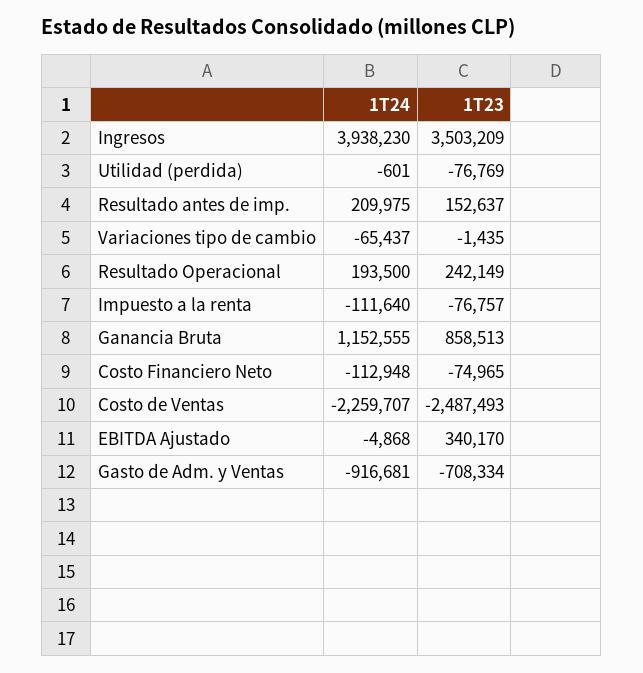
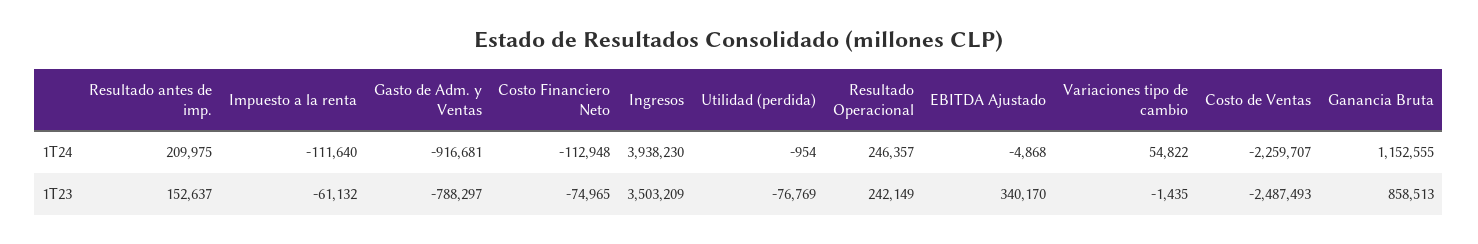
  {
    "1T24": {
      "Ingresos": 3938230,
-     "Utilidad (perdida)": -601,
+     "Utilidad (perdida)": -954,
      "Resultado antes de imp.": 209975,
-     "Variaciones tipo de cambio": -65437,
+     "Variaciones tipo de cambio": 54822,
-     "Resultado Operacional": 193500,
+     "Resultado Operacional": 246357,
      "Impuesto a la renta": -111640,
      "Ganancia Bruta": 1152555,
      "Costo Financiero Neto": -112948,
      "Costo de Ventas": -2259707,
      "EBITDA Ajustado": -4868,
      "Gasto de Adm. y Ventas": -916681
    },
    "1T23": {
      "Ingresos": 3503209,
      "Utilidad (perdida)": -76769,
      "Resultado antes de imp.": 152637,
      "Variaciones tipo de cambio": -1435,
      "Resultado Operacional": 242149,
-     "Impuesto a la renta": -76757,
+     "Impuesto a la renta": -61132,
      "Ganancia Bruta": 858513,
      "Costo Financiero Neto": -74965,
      "Costo de Ventas": -2487493,
      "EBITDA Ajustado": 340170,
-     "Gasto de Adm. y Ventas": -708334
+     "Gasto de Adm. y Ventas": -788297
    }
  }

